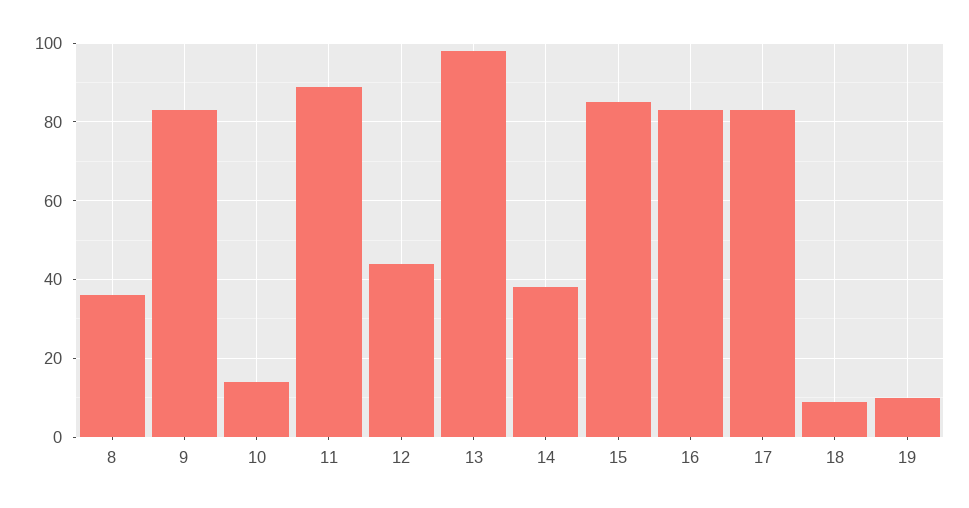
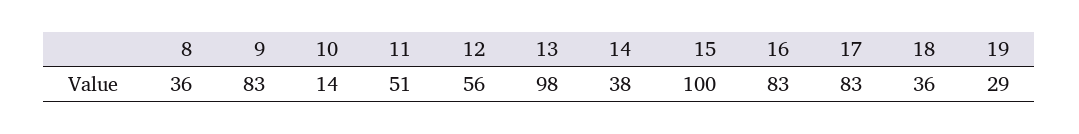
  {
    "8": 36,
    "9": 83,
    "10": 14,
-   "11": 90,
+   "11": 51,
-   "12": 45,
+   "12": 56,
    "13": 98,
    "14": 38,
-   "15": 85,
+   "15": 100,
    "16": 83,
    "17": 83,
-   "18": 10,
+   "18": 36,
-   "19": 10
+   "19": 29
  }

